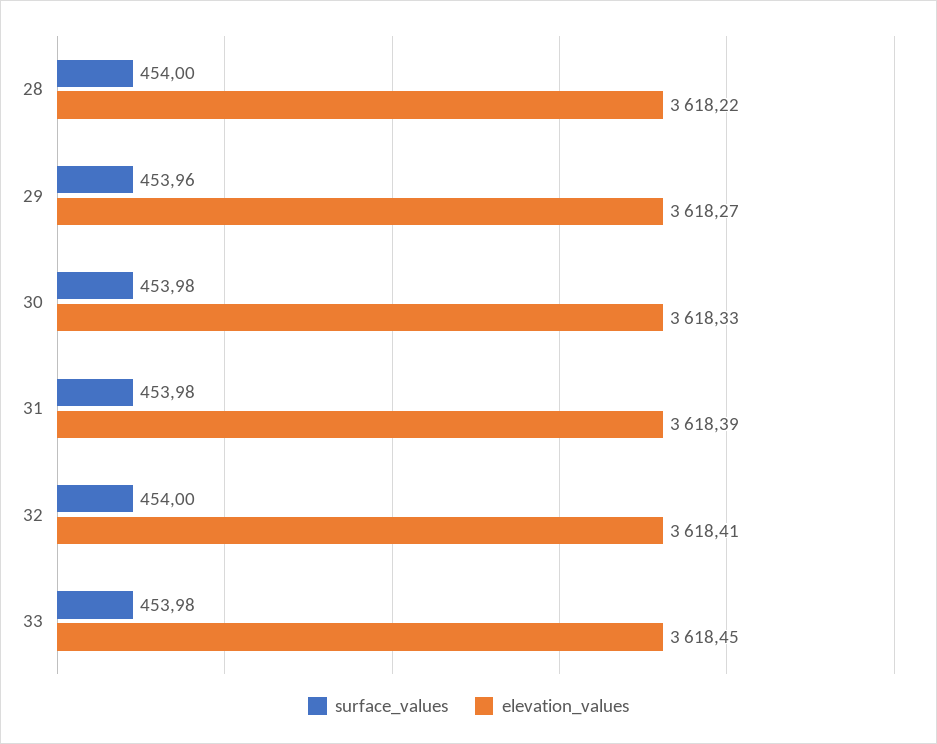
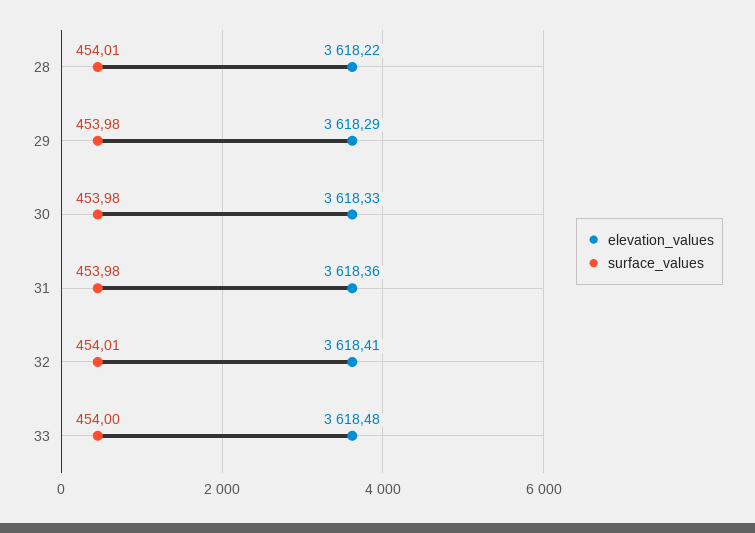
  {
    "surface_values": {
-     "28": 454,
+     "28": 454.01,
-     "29": 453.96,
+     "29": 453.98,
      "30": 453.98,
      "31": 453.98,
-     "32": 454,
+     "32": 454.01,
-     "33": 453.98
+     "33": 454
    },
    "elevation_values": {
      "28": 3618.22,
-     "29": 3618.27,
+     "29": 3618.29,
      "30": 3618.33,
-     "31": 3618.39,
+     "31": 3618.36,
      "32": 3618.41,
-     "33": 3618.45
+     "33": 3618.48
    }
  }

